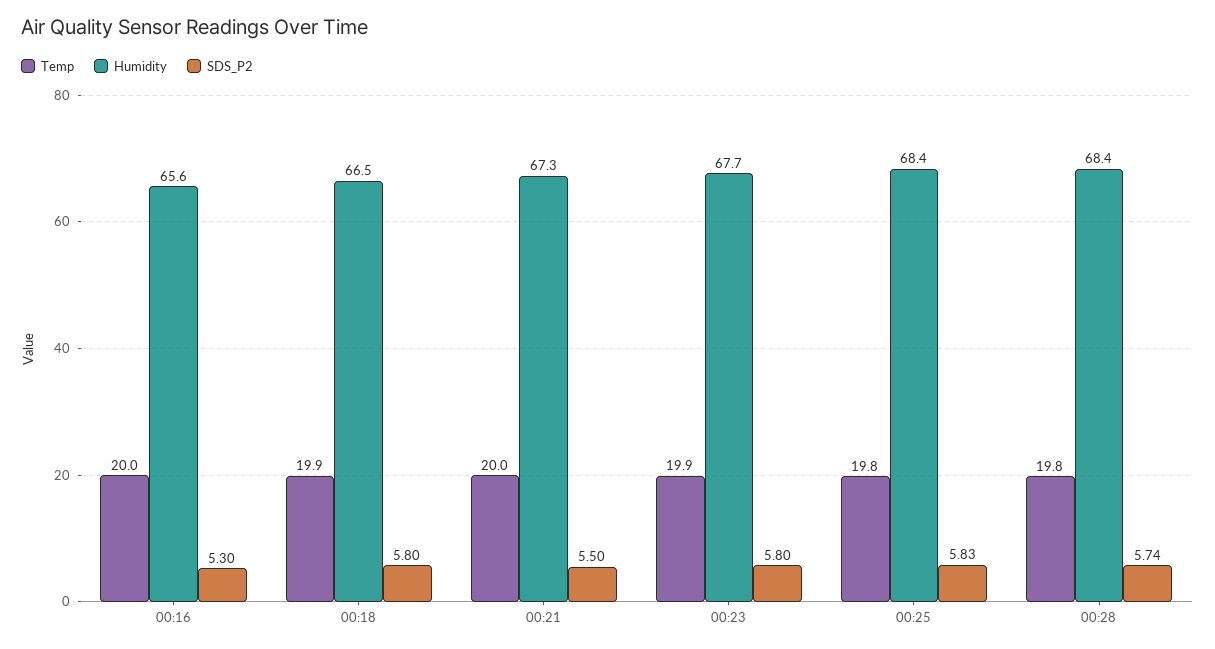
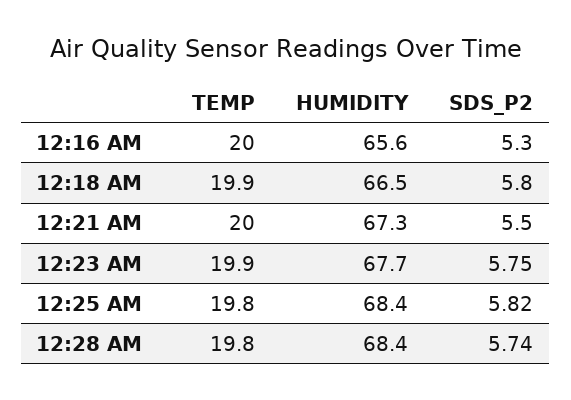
  {
    "Temp": {
      "00:16": 20,
      "00:18": 19.9,
      "00:21": 20,
      "00:23": 19.9,
      "00:25": 19.8,
      "00:28": 19.8
    },
    "Humidity": {
      "00:16": 65.6,
      "00:18": 66.5,
      "00:21": 67.3,
      "00:23": 67.7,
      "00:25": 68.4,
      "00:28": 68.4
    },
    "SDS_P2": {
      "00:16": 5.3,
      "00:18": 5.8,
      "00:21": 5.5,
-     "00:23": 5.8,
+     "00:23": 5.75,
-     "00:25": 5.83,
+     "00:25": 5.82,
      "00:28": 5.74
    }
  }

